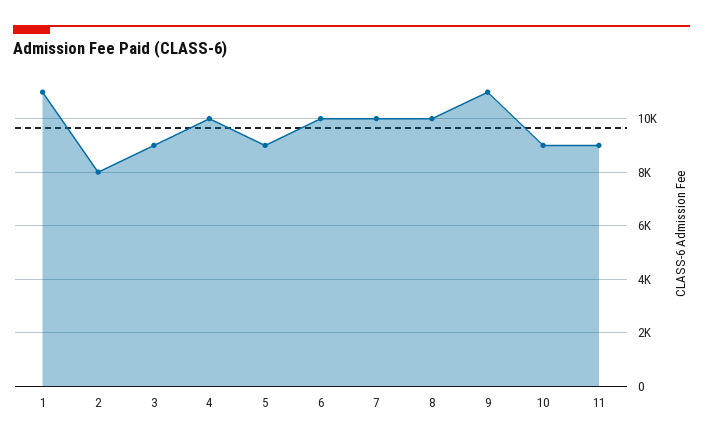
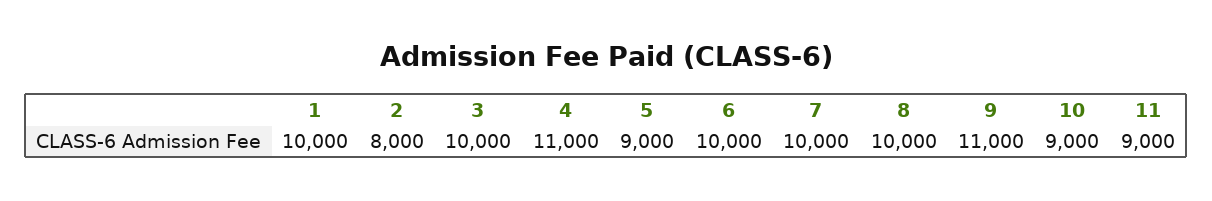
  {
-   "1": 11000,
+   "1": 10000,
    "2": 8000,
-   "3": 9000,
+   "3": 10000,
-   "4": 10000,
+   "4": 11000,
    "5": 9000,
    "6": 10000,
    "7": 10000,
    "8": 10000,
    "9": 11000,
    "10": 9000,
    "11": 9000
  }

